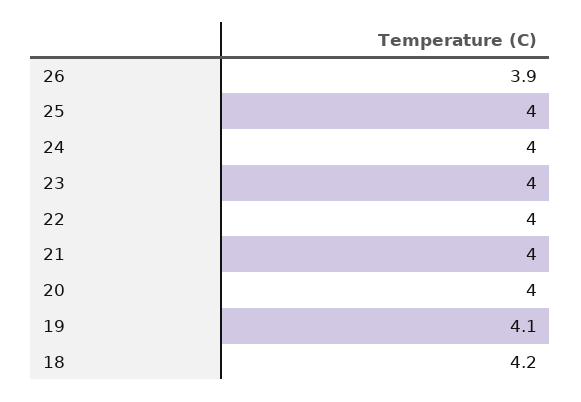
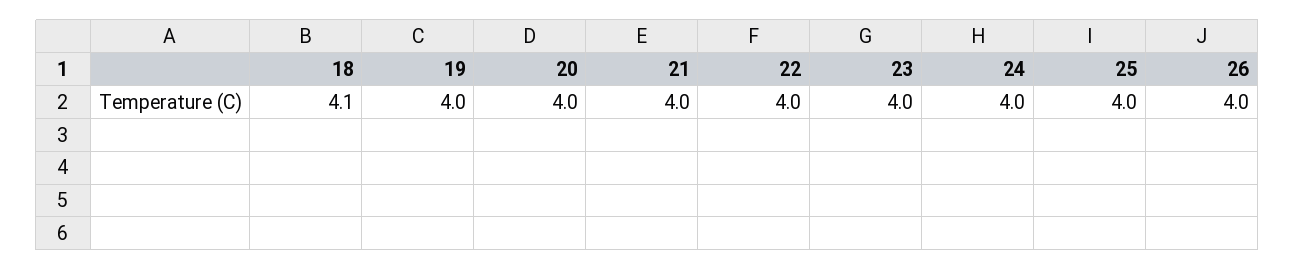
  {
-   "26": 3.9,
+   "26": 4,
    "25": 4,
    "24": 4,
    "23": 4,
    "22": 4,
    "21": 4,
    "20": 4,
-   "19": 4.1,
+   "19": 4,
-   "18": 4.2
+   "18": 4.1
  }

